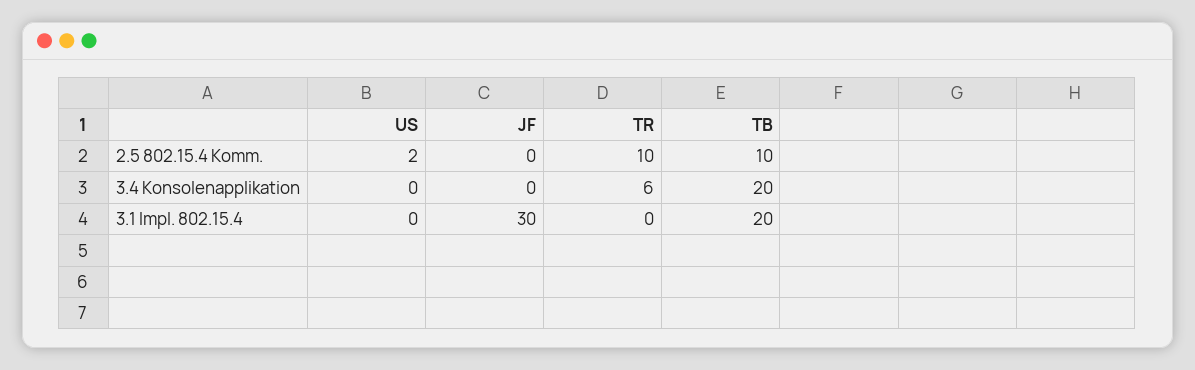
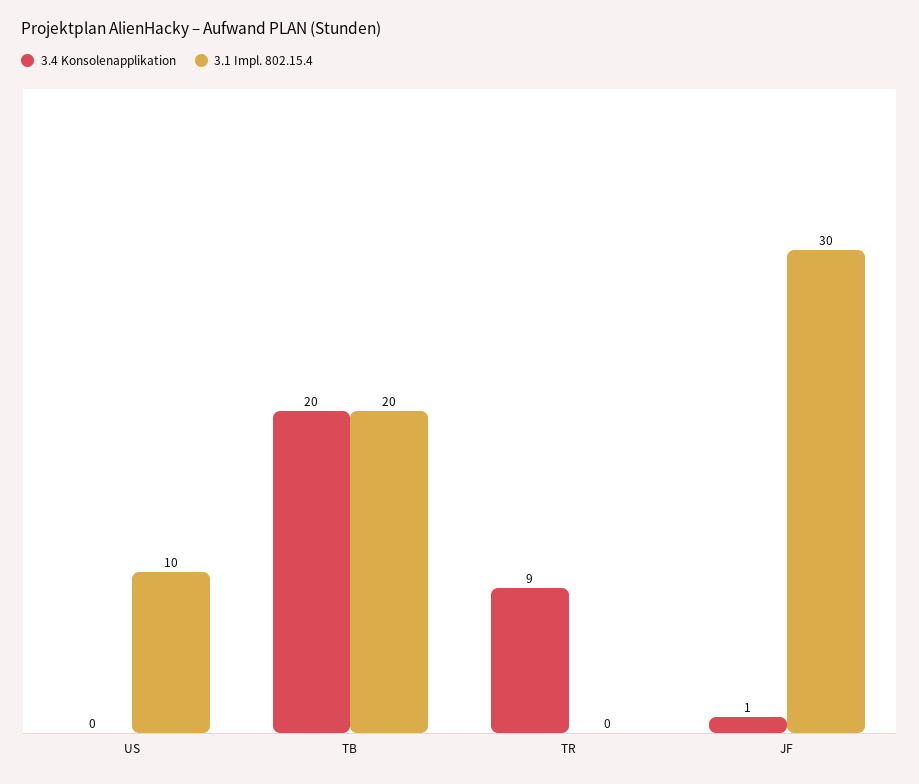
  {
-   "2.5 802.15.4 Komm.": {
-     "US": 2,
-     "JF": 0,
-     "TR": 10,
-     "TB": 10
-   },
    "3.4 Konsolenapplikation": {
      "US": 0,
-     "JF": 0,
+     "JF": 1,
-     "TR": 6,
+     "TR": 9,
      "TB": 20
    },
    "3.1 Impl. 802.15.4": {
-     "US": 0,
+     "US": 10,
      "JF": 30,
      "TR": 0,
      "TB": 20
    }
  }

